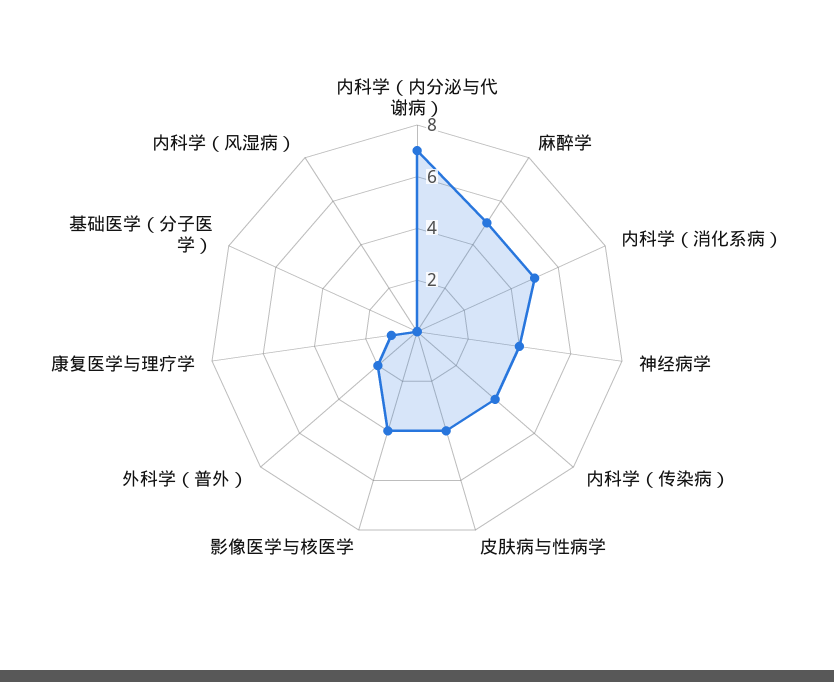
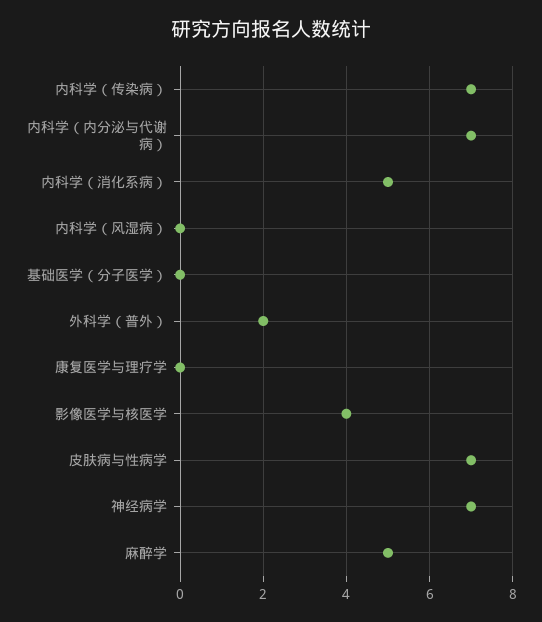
  {
    "内科学（内分泌与代谢病）": 7,
    "麻醉学": 5,
    "内科学（消化系病）": 5,
-   "神经病学": 4,
+   "神经病学": 7,
-   "内科学（传染病）": 4,
+   "内科学（传染病）": 7,
-   "皮肤病与性病学": 4,
+   "皮肤病与性病学": 7,
    "影像医学与核医学": 4,
    "外科学（普外）": 2,
-   "康复医学与理疗学": 1,
+   "康复医学与理疗学": 0,
    "基础医学（分子医学）": 0,
    "内科学（风湿病）": 0
  }

